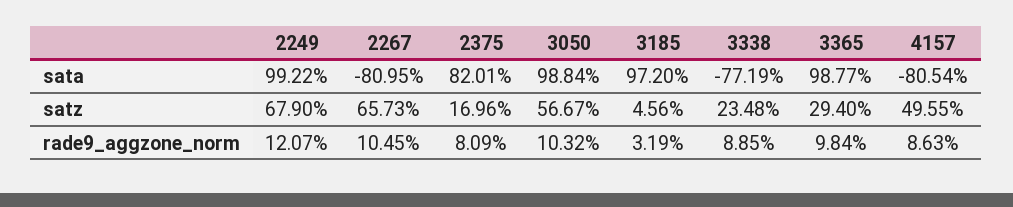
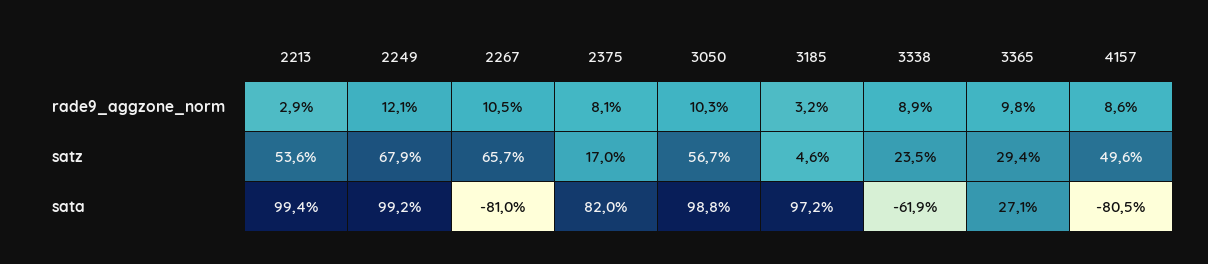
  {
    "2249": {
      "sata": 99.22,
      "satz": 67.9,
      "rade9_aggzone_norm": 12.07
    },
    "2267": {
      "sata": -80.95,
      "satz": 65.73,
      "rade9_aggzone_norm": 10.45
    },
    "2375": {
      "sata": 82.01,
      "satz": 16.96,
      "rade9_aggzone_norm": 8.09
    },
    "3050": {
      "sata": 98.84,
      "satz": 56.67,
      "rade9_aggzone_norm": 10.32
    },
    "3185": {
      "sata": 97.2,
      "satz": 4.56,
      "rade9_aggzone_norm": 3.19
    },
    "3338": {
-     "sata": -77.19,
+     "sata": -61.9,
      "satz": 23.48,
      "rade9_aggzone_norm": 8.85
    },
    "3365": {
-     "sata": 98.77,
+     "sata": 27.1,
      "satz": 29.4,
      "rade9_aggzone_norm": 9.84
    },
    "4157": {
      "sata": -80.54,
      "satz": 49.55,
      "rade9_aggzone_norm": 8.63
-   }
+   },
+   "2213": {
+     "rade9_aggzone_norm": 2.9,
+     "satz": 53.6,
+     "sata": 99.4
+   }
  }

